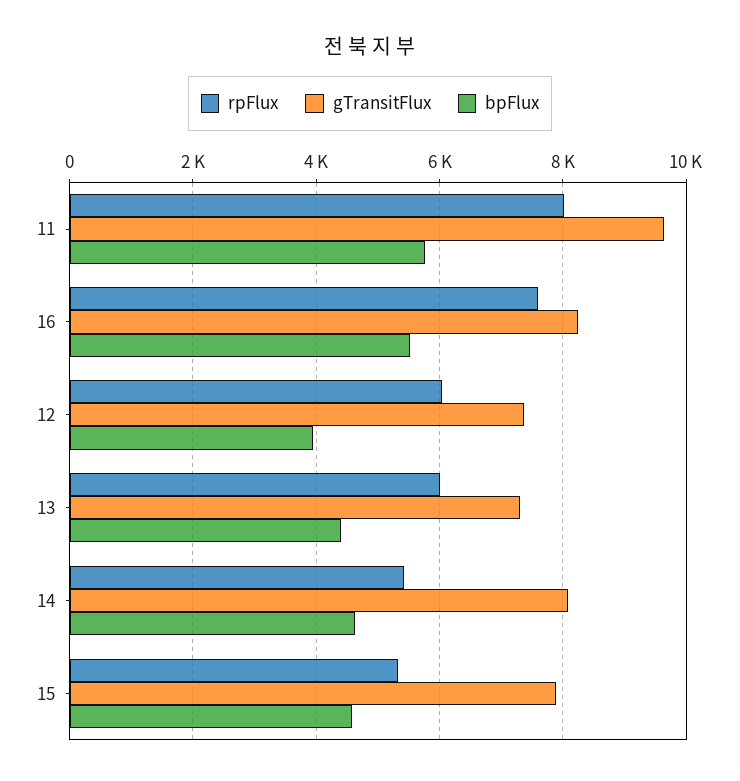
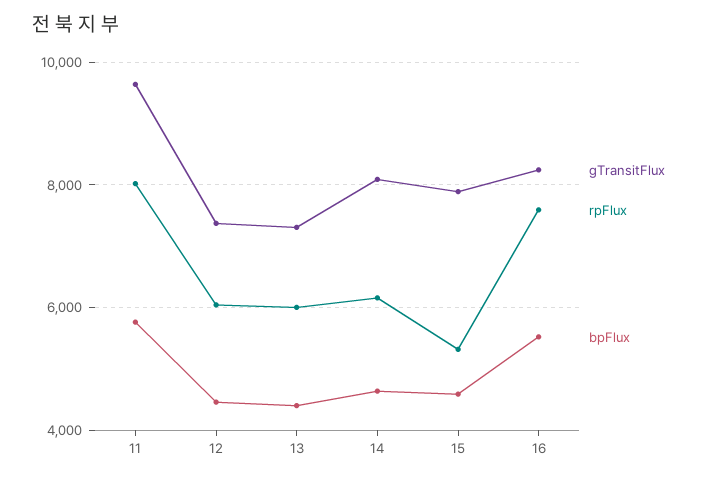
  {
    "rpFlux": {
      "11": 8000,
      "16": 7600,
      "12": 6000,
      "13": 6000,
-     "14": 5400,
+     "14": 6200,
      "15": 5400
    },
    "gTransitFlux": {
      "11": 9600,
      "16": 8200,
      "12": 7400,
      "13": 7400,
      "14": 8000,
      "15": 7800
    },
    "bpFlux": {
      "11": 5800,
      "16": 5600,
-     "12": 4000,
+     "12": 4400,
      "13": 4400,
      "14": 4600,
      "15": 4600
    }
  }

